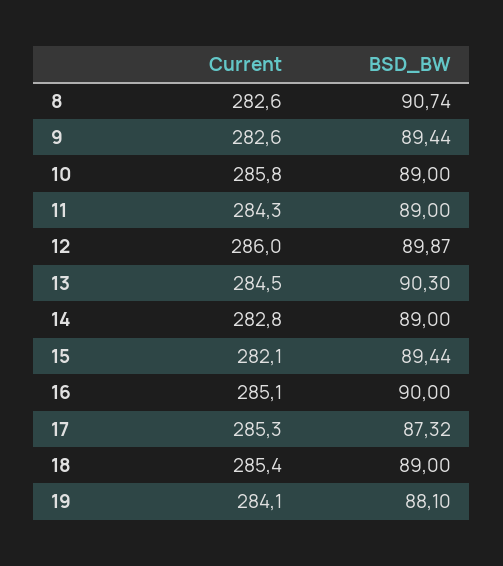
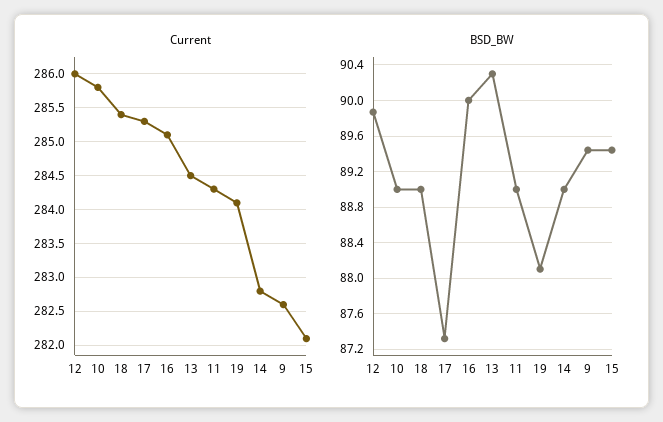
  {
    "Current": {
-     "8": 282.6,
      "9": 282.6,
      "10": 285.8,
      "11": 284.3,
      "12": 286,
      "13": 284.5,
      "14": 282.8,
      "15": 282.1,
      "16": 285.1,
      "17": 285.3,
      "18": 285.4,
      "19": 284.1
    },
    "BSD_BW": {
-     "8": 90.74,
      "9": 89.44,
      "10": 89,
      "11": 89,
      "12": 89.87,
      "13": 90.3,
      "14": 89,
      "15": 89.44,
      "16": 90,
      "17": 87.32,
      "18": 89,
      "19": 88.1
    }
  }

